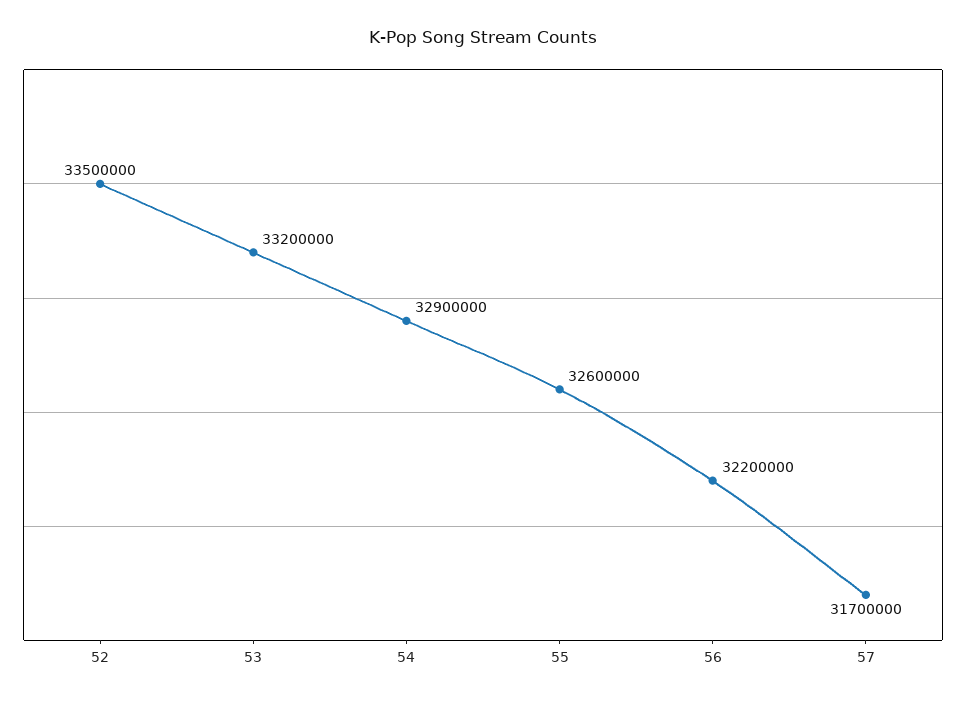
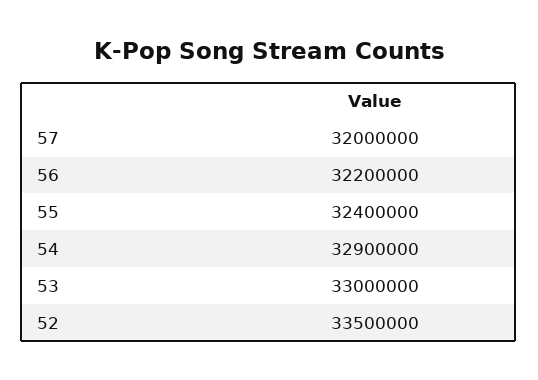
  {
    "52": 33500000,
-   "53": 33200000,
+   "53": 33000000,
    "54": 32900000,
-   "55": 32600000,
+   "55": 32400000,
    "56": 32200000,
-   "57": 31700000
+   "57": 32000000
  }

